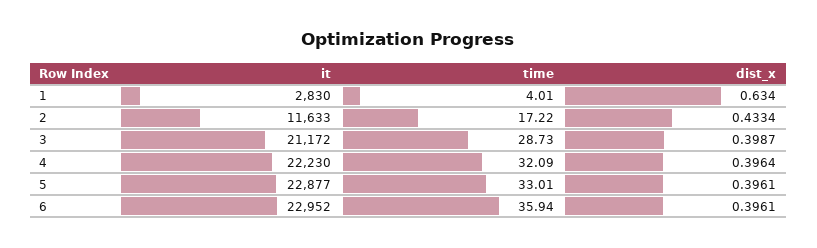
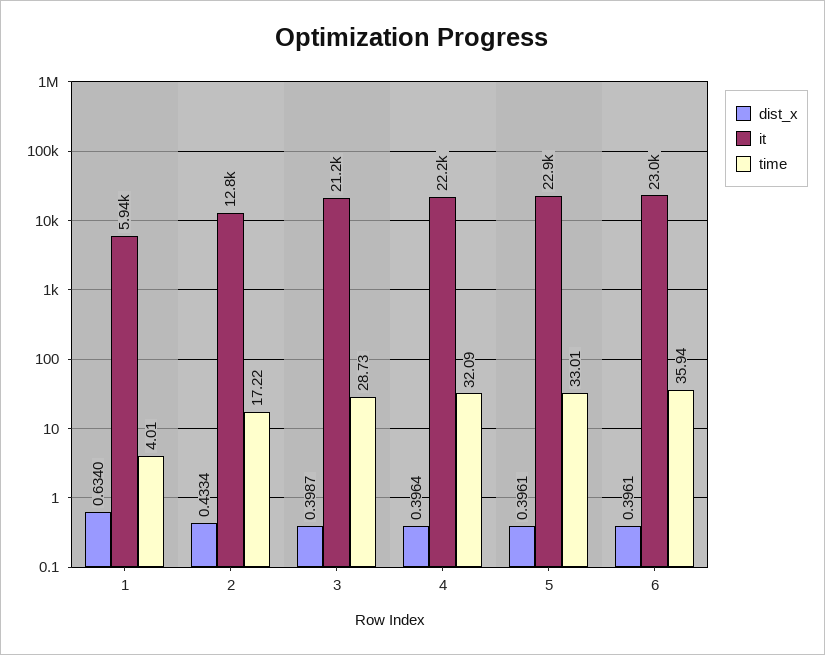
  {
    "it": {
-     "1": 2830,
+     "1": 5940,
-     "2": 11633,
+     "2": 12800,
      "3": 21172,
      "4": 22230,
      "5": 22877,
      "6": 22952
    },
    "time": {
      "1": 4.01,
      "2": 17.22,
      "3": 28.73,
      "4": 32.09,
      "5": 33.01,
      "6": 35.94
    },
    "dist_x": {
      "1": 0.634,
      "2": 0.4334,
      "3": 0.3987,
      "4": 0.3964,
      "5": 0.3961,
      "6": 0.3961
    }
  }

